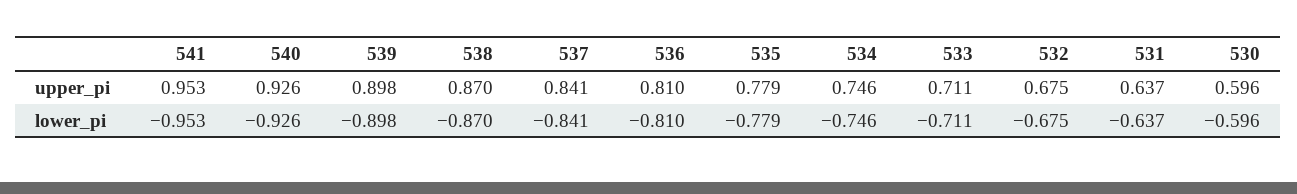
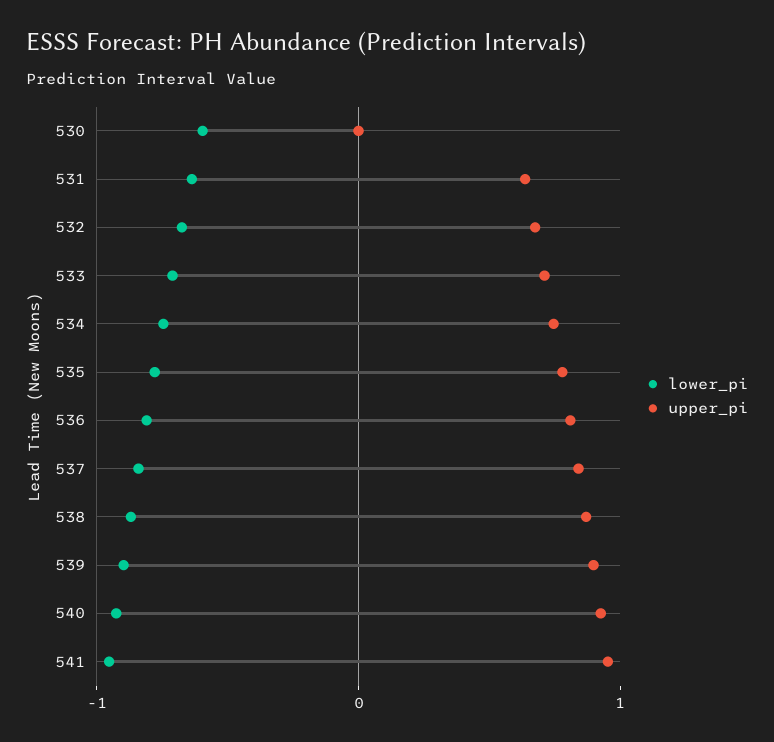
  {
    "upper_pi": {
      "541": 0.953,
      "540": 0.926,
      "539": 0.898,
      "538": 0.87,
      "537": 0.841,
      "536": 0.81,
      "535": 0.779,
      "534": 0.746,
      "533": 0.711,
      "532": 0.675,
      "531": 0.637,
-     "530": 0.596
+     "530": 0
    },
    "lower_pi": {
      "541": -0.953,
      "540": -0.926,
      "539": -0.898,
      "538": -0.87,
      "537": -0.841,
      "536": -0.81,
      "535": -0.779,
      "534": -0.746,
      "533": -0.711,
      "532": -0.675,
      "531": -0.637,
      "530": -0.596
    }
  }

